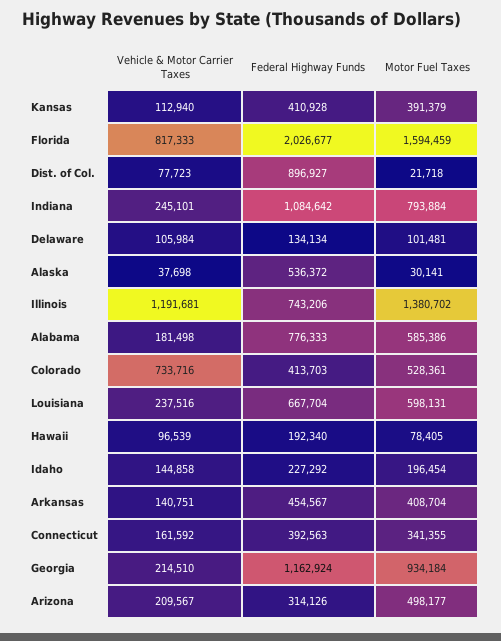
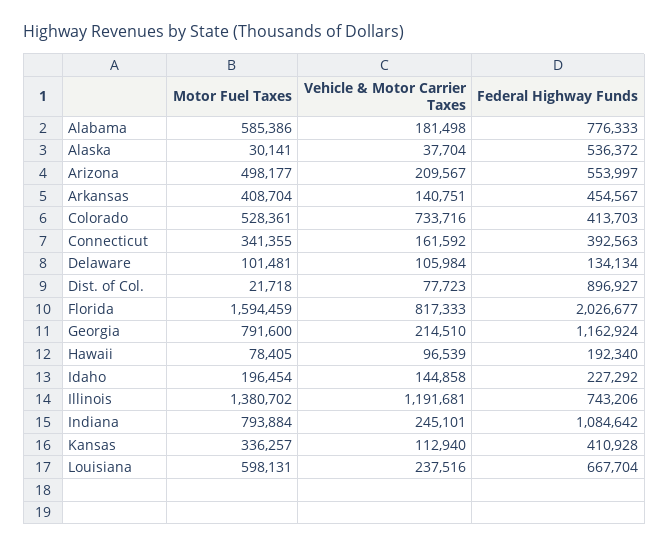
  {
    "Vehicle & Motor Carrier Taxes": {
      "Kansas": 112940,
      "Florida": 817333,
      "Dist. of Col.": 77723,
      "Indiana": 245101,
      "Delaware": 105984,
-     "Alaska": 37698,
+     "Alaska": 37704,
      "Illinois": 1191681,
      "Alabama": 181498,
      "Colorado": 733716,
      "Louisiana": 237516,
      "Hawaii": 96539,
      "Idaho": 144858,
      "Arkansas": 140751,
      "Connecticut": 161592,
      "Georgia": 214510,
      "Arizona": 209567
    },
    "Federal Highway Funds": {
      "Kansas": 410928,
      "Florida": 2026677,
      "Dist. of Col.": 896927,
      "Indiana": 1084642,
      "Delaware": 134134,
      "Alaska": 536372,
      "Illinois": 743206,
      "Alabama": 776333,
      "Colorado": 413703,
      "Louisiana": 667704,
      "Hawaii": 192340,
      "Idaho": 227292,
      "Arkansas": 454567,
      "Connecticut": 392563,
      "Georgia": 1162924,
-     "Arizona": 314126
+     "Arizona": 553997
    },
    "Motor Fuel Taxes": {
-     "Kansas": 391379,
+     "Kansas": 336257,
      "Florida": 1594459,
      "Dist. of Col.": 21718,
      "Indiana": 793884,
      "Delaware": 101481,
      "Alaska": 30141,
      "Illinois": 1380702,
      "Alabama": 585386,
      "Colorado": 528361,
      "Louisiana": 598131,
      "Hawaii": 78405,
      "Idaho": 196454,
      "Arkansas": 408704,
      "Connecticut": 341355,
-     "Georgia": 934184,
+     "Georgia": 791600,
      "Arizona": 498177
    }
  }

